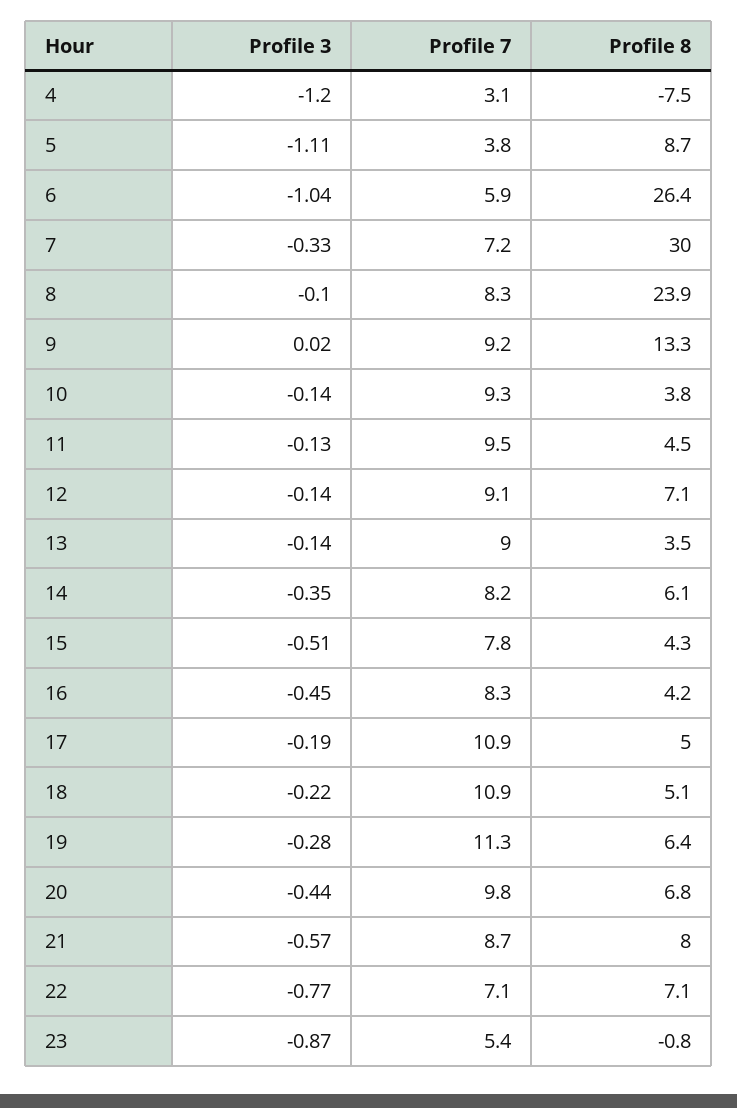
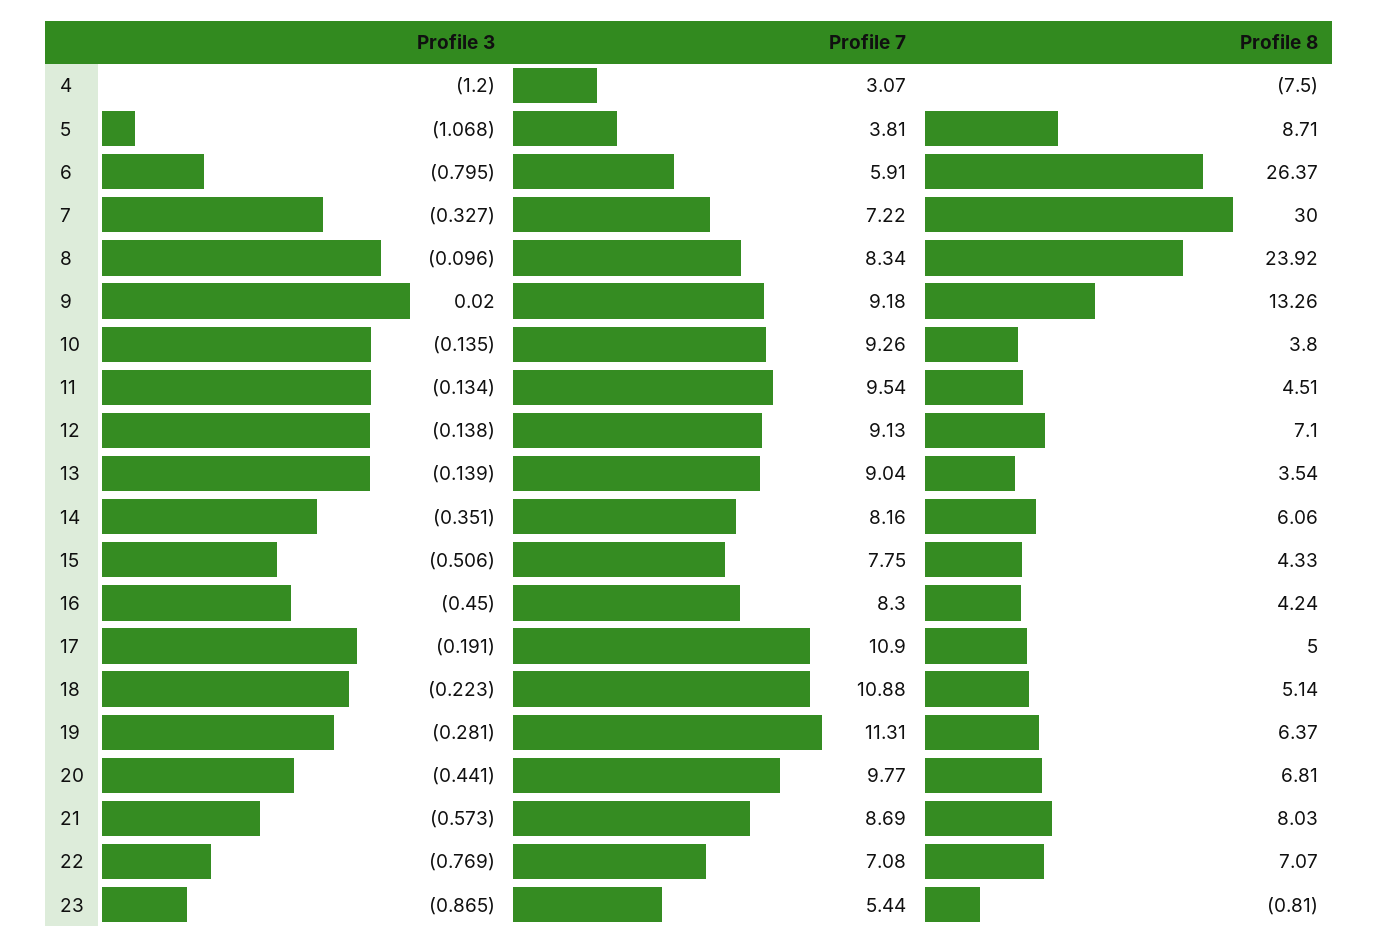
  {
    "Profile 3": {
      "4": -1.2,
-     "5": -1.11,
+     "5": -1.068,
-     "6": -1.04,
+     "6": -0.795,
      "7": -0.327,
      "8": -0.096,
      "9": 0.02,
      "10": -0.135,
      "11": -0.134,
      "12": -0.138,
      "13": -0.139,
      "14": -0.351,
      "15": -0.506,
      "16": -0.45,
      "17": -0.191,
      "18": -0.223,
      "19": -0.281,
      "20": -0.441,
      "21": -0.573,
      "22": -0.769,
      "23": -0.865
    },
    "Profile 7": {
      "4": 3.07,
      "5": 3.81,
      "6": 5.91,
      "7": 7.22,
      "8": 8.34,
      "9": 9.18,
      "10": 9.26,
      "11": 9.54,
      "12": 9.13,
      "13": 9.04,
      "14": 8.16,
      "15": 7.75,
      "16": 8.3,
      "17": 10.9,
      "18": 10.88,
      "19": 11.31,
      "20": 9.77,
      "21": 8.69,
      "22": 7.08,
      "23": 5.44
    },
    "Profile 8": {
      "4": -7.5,
      "5": 8.71,
      "6": 26.37,
      "7": 30,
      "8": 23.92,
      "9": 13.26,
      "10": 3.8,
      "11": 4.51,
      "12": 7.1,
      "13": 3.54,
      "14": 6.06,
      "15": 4.33,
      "16": 4.24,
      "17": 5,
      "18": 5.14,
      "19": 6.37,
      "20": 6.81,
      "21": 8.03,
      "22": 7.07,
      "23": -0.81
    }
  }

